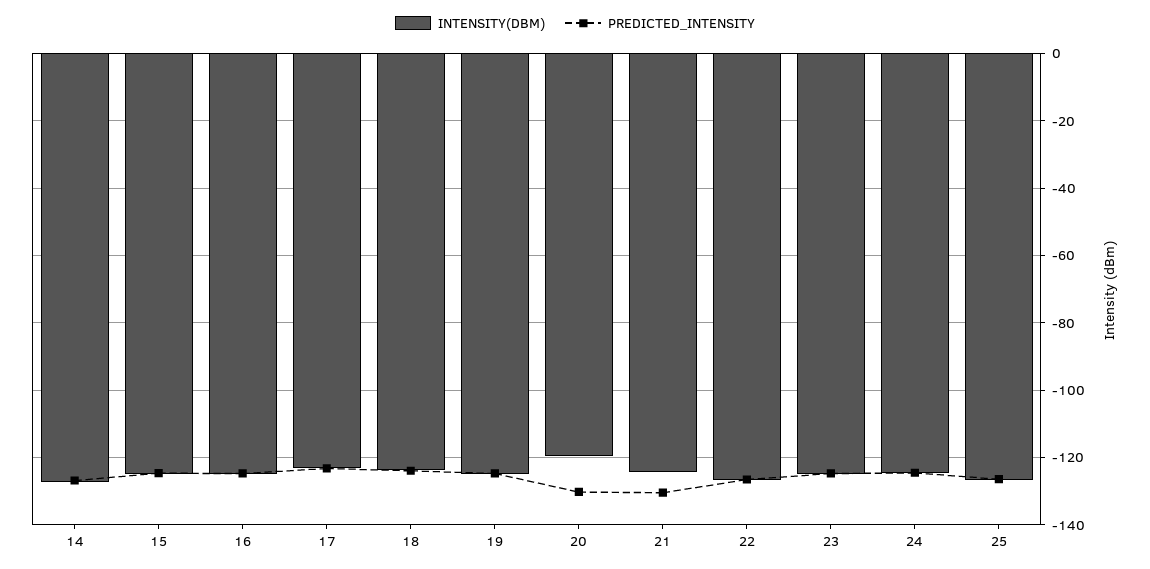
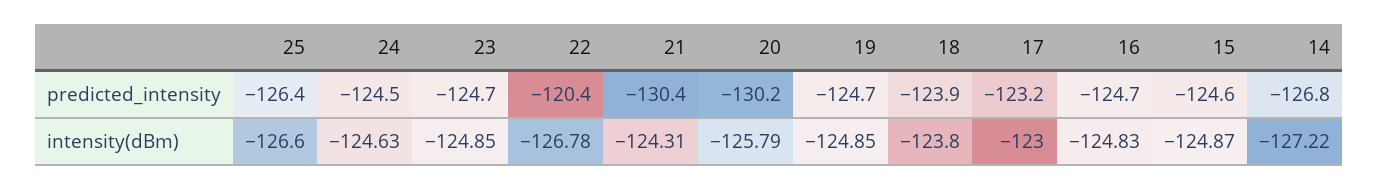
  {
    "INTENSITY(DBM)": {
      "14": -127.22,
      "15": -124.87,
      "16": -124.83,
      "17": -123,
      "18": -123.8,
      "19": -124.85,
-     "20": -120,
+     "20": -125.79,
      "21": -124.31,
      "22": -126.78,
      "23": -124.85,
      "24": -124.63,
      "25": -126.6
    },
    "PREDICTED_INTENSITY": {
      "14": -126.8,
      "15": -124.6,
      "16": -124.7,
      "17": -123.2,
      "18": -123.9,
      "19": -124.7,
      "20": -130.2,
      "21": -130.4,
-     "22": -126,
+     "22": -120.4,
      "23": -124.7,
      "24": -124.5,
      "25": -126.4
    }
  }

